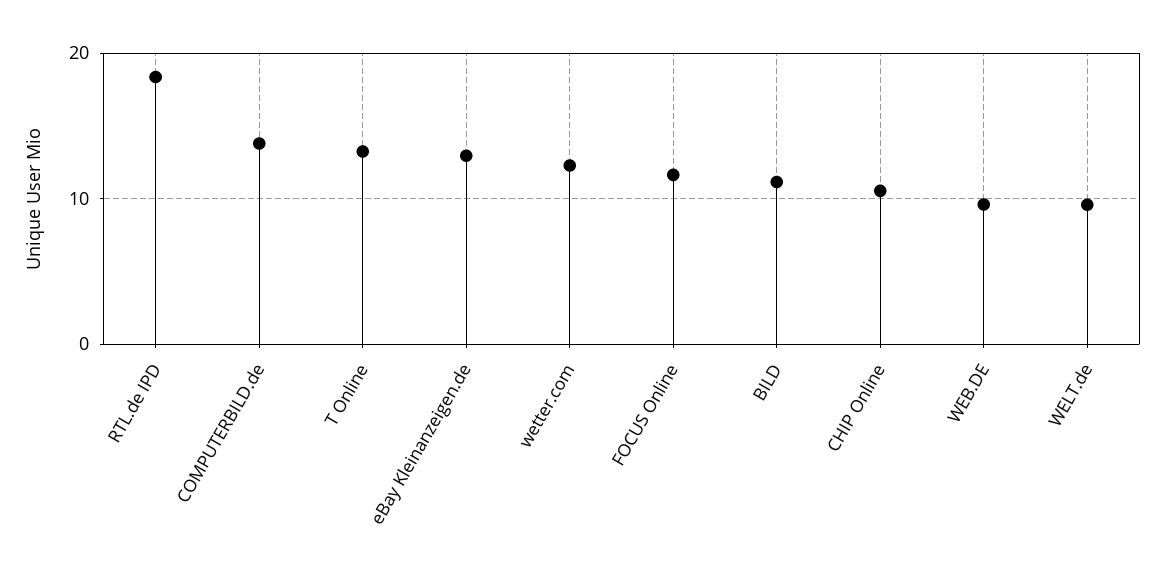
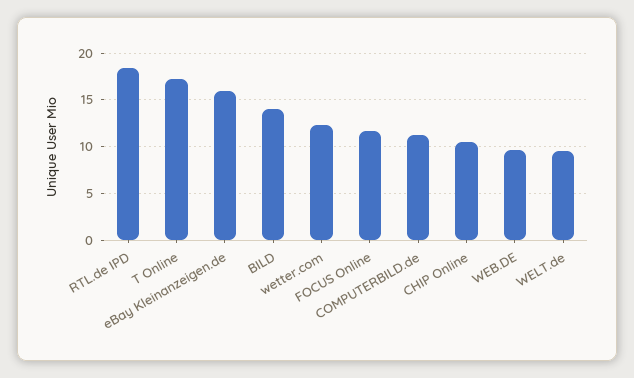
  {
    "RTL.de IPD": 18,
-   "COMPUTERBILD.de": 14,
+   "COMPUTERBILD.de": 11,
-   "T Online": 13,
+   "T Online": 17,
-   "eBay Kleinanzeigen.de": 13,
+   "eBay Kleinanzeigen.de": 16,
    "wetter.com": 12,
    "FOCUS Online": 12,
-   "BILD": 11,
+   "BILD": 14,
    "CHIP Online": 11,
    "WEB.DE": 10,
    "WELT.de": 10
  }

